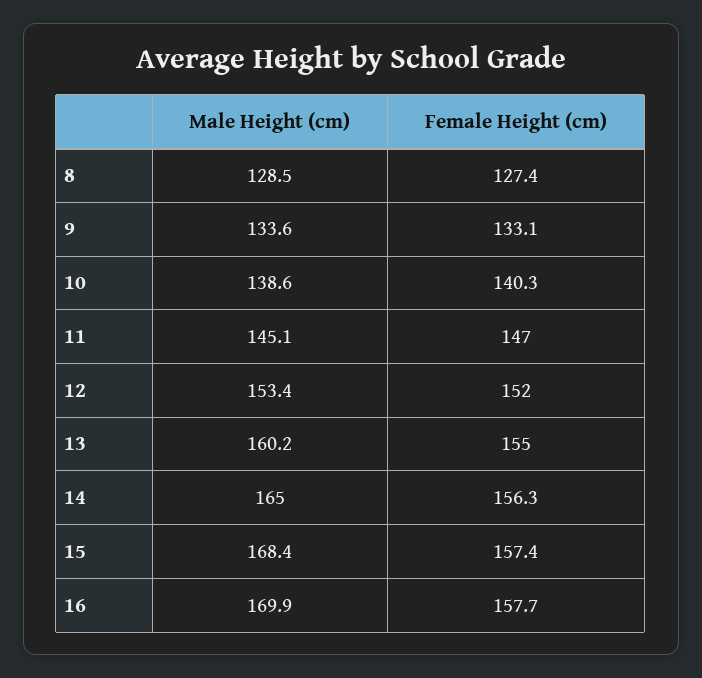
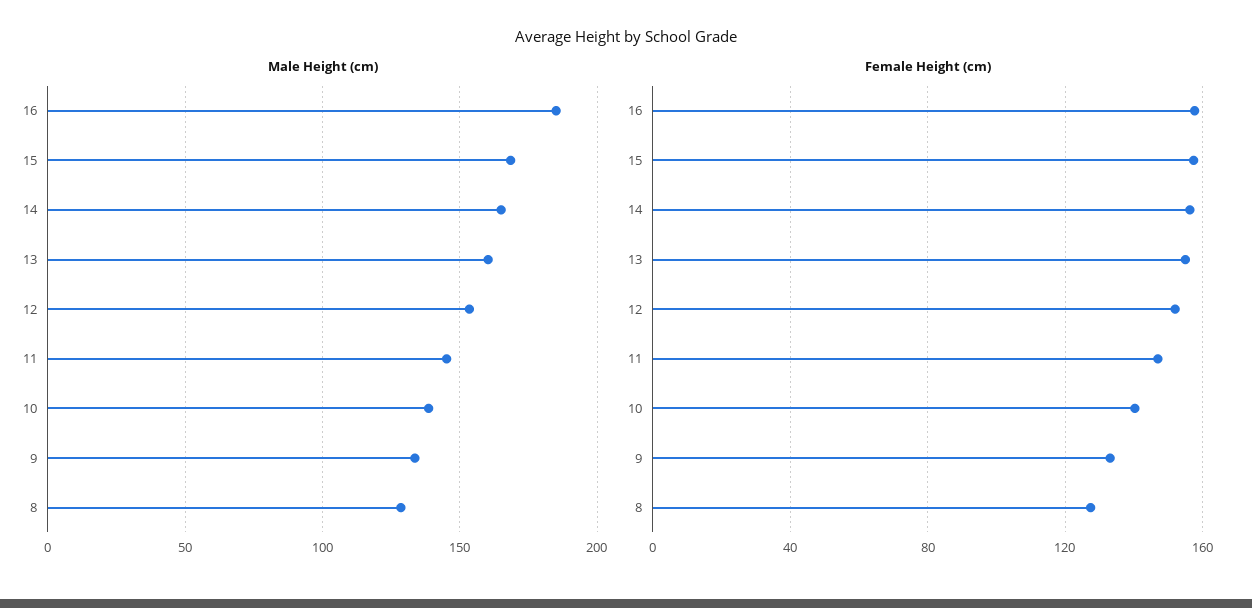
  {
    "Male Height (cm)": {
      "8": 128.5,
      "9": 133.6,
      "10": 138.6,
      "11": 145.1,
      "12": 153.4,
      "13": 160.2,
      "14": 165,
      "15": 168.4,
-     "16": 169.9
+     "16": 185
    },
    "Female Height (cm)": {
      "8": 127.4,
      "9": 133.1,
      "10": 140.3,
      "11": 147,
      "12": 152,
      "13": 155,
      "14": 156.3,
      "15": 157.4,
      "16": 157.7
    }
  }

